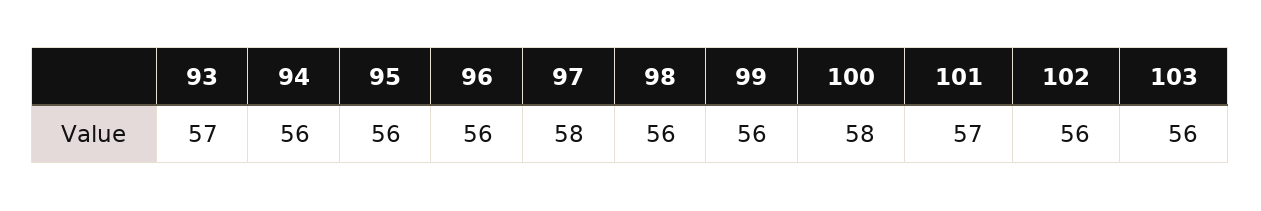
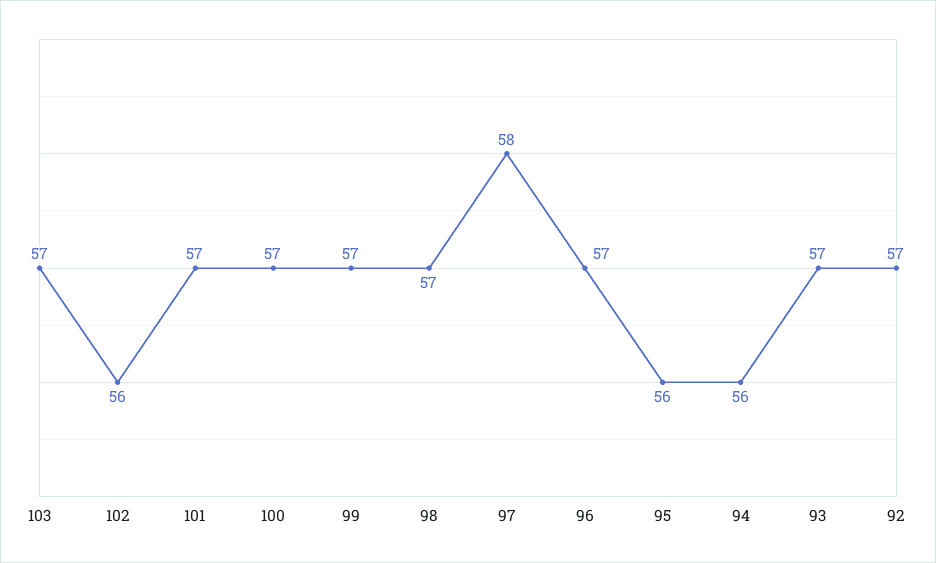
  {
    "93": 57,
    "94": 56,
    "95": 56,
-   "96": 56,
+   "96": 57,
    "97": 58,
-   "98": 56,
+   "98": 57,
-   "99": 56,
+   "99": 57,
-   "100": 58,
+   "100": 57,
    "101": 57,
    "102": 56,
-   "103": 56
+   "103": 57,
+   "92": 57
  }

